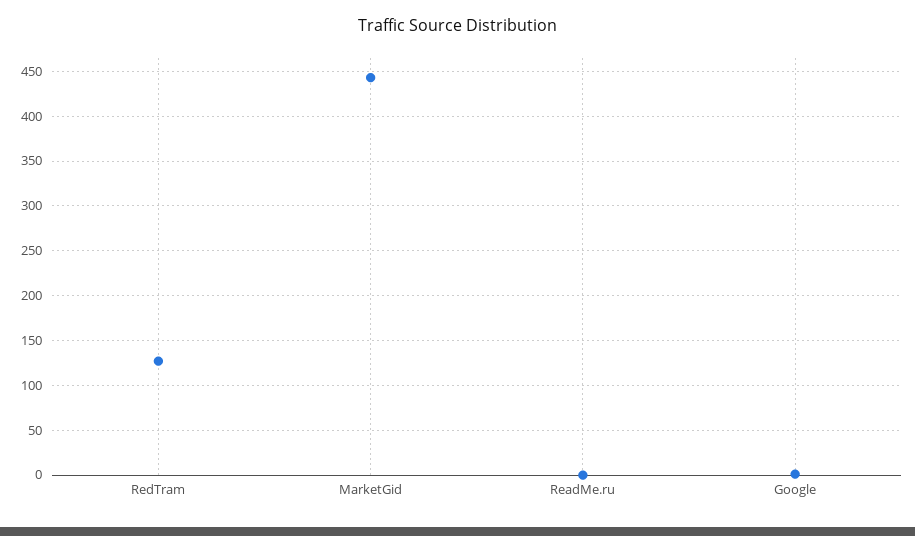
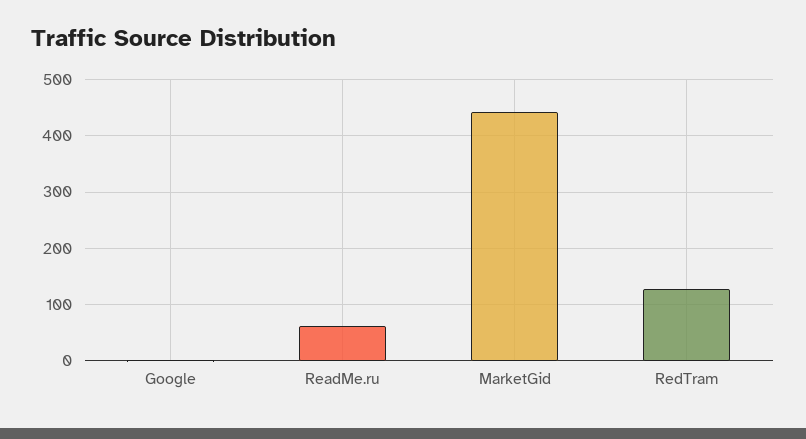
  {
    "RedTram": 130,
    "MarketGid": 440,
-   "ReadMe.ru": 0,
+   "ReadMe.ru": 60,
    "Google": 0
  }

